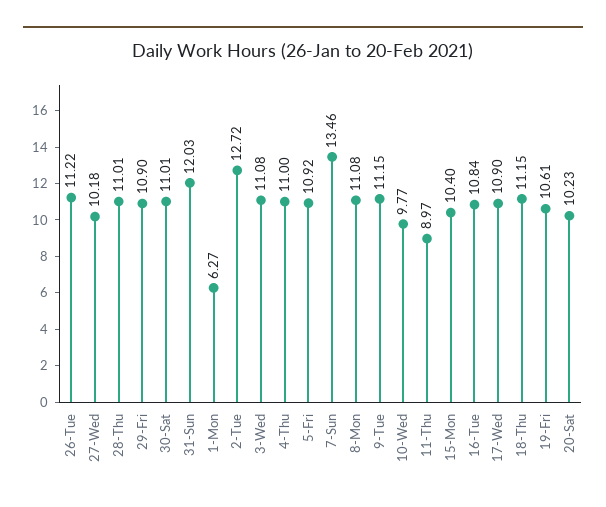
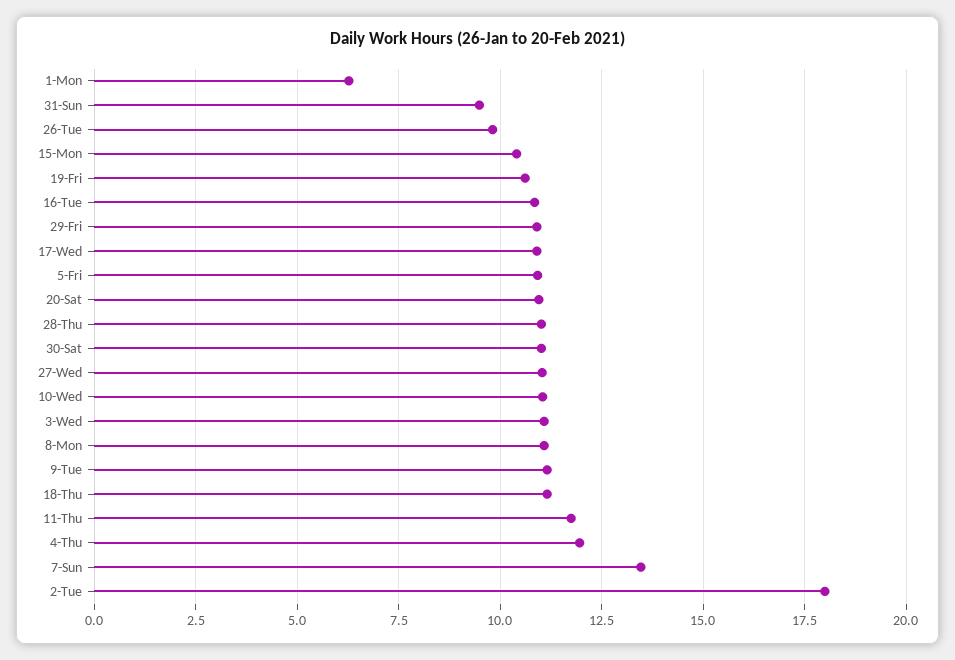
  {
-   "26-Tue": 11.22,
+   "26-Tue": 9.75,
-   "27-Wed": 10.18,
+   "27-Wed": 11,
    "28-Thu": 11.01,
    "29-Fri": 10.9,
    "30-Sat": 11.01,
-   "31-Sun": 12.03,
+   "31-Sun": 9.5,
    "1-Mon": 6.27,
-   "2-Tue": 12.72,
+   "2-Tue": 18,
    "3-Wed": 11.08,
-   "4-Thu": 11,
+   "4-Thu": 12,
    "5-Fri": 10.92,
    "7-Sun": 13.46,
    "8-Mon": 11.08,
    "9-Tue": 11.15,
-   "10-Wed": 9.77,
+   "10-Wed": 11,
-   "11-Thu": 8.97,
+   "11-Thu": 11.75,
    "15-Mon": 10.4,
    "16-Tue": 10.84,
    "17-Wed": 10.9,
    "18-Thu": 11.15,
    "19-Fri": 10.61,
-   "20-Sat": 10.23
+   "20-Sat": 11
  }

